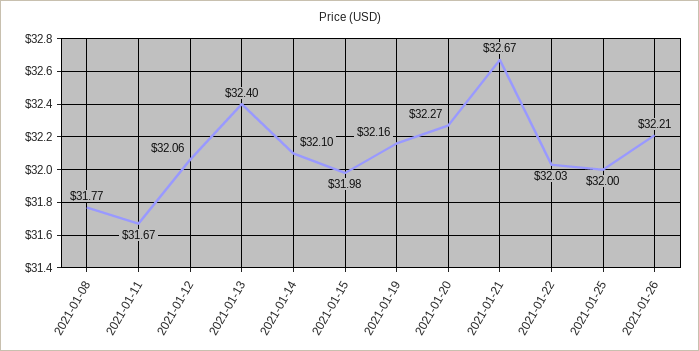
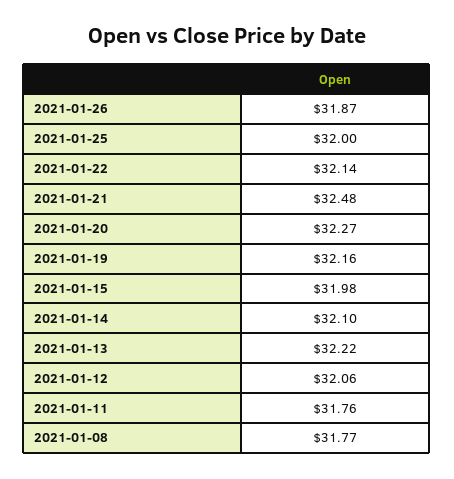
  {
    "2021-01-08": 31.77,
-   "2021-01-11": 31.67,
+   "2021-01-11": 31.76,
    "2021-01-12": 32.06,
-   "2021-01-13": 32.4,
+   "2021-01-13": 32.22,
    "2021-01-14": 32.1,
    "2021-01-15": 31.98,
    "2021-01-19": 32.16,
    "2021-01-20": 32.27,
-   "2021-01-21": 32.67,
+   "2021-01-21": 32.48,
-   "2021-01-22": 32.03,
+   "2021-01-22": 32.14,
    "2021-01-25": 32,
-   "2021-01-26": 32.21
+   "2021-01-26": 31.87
  }

